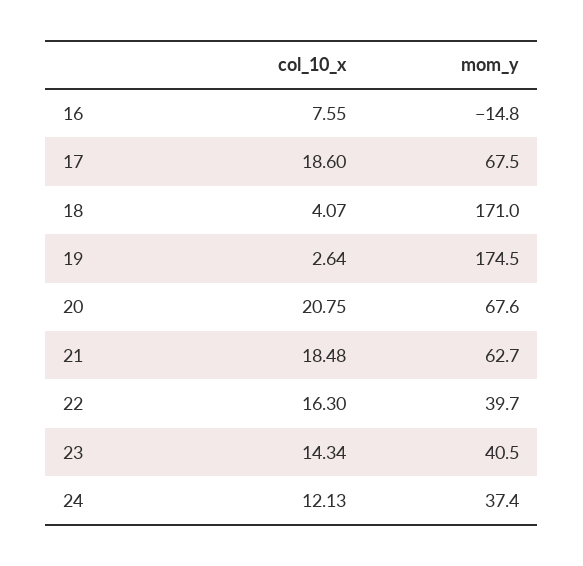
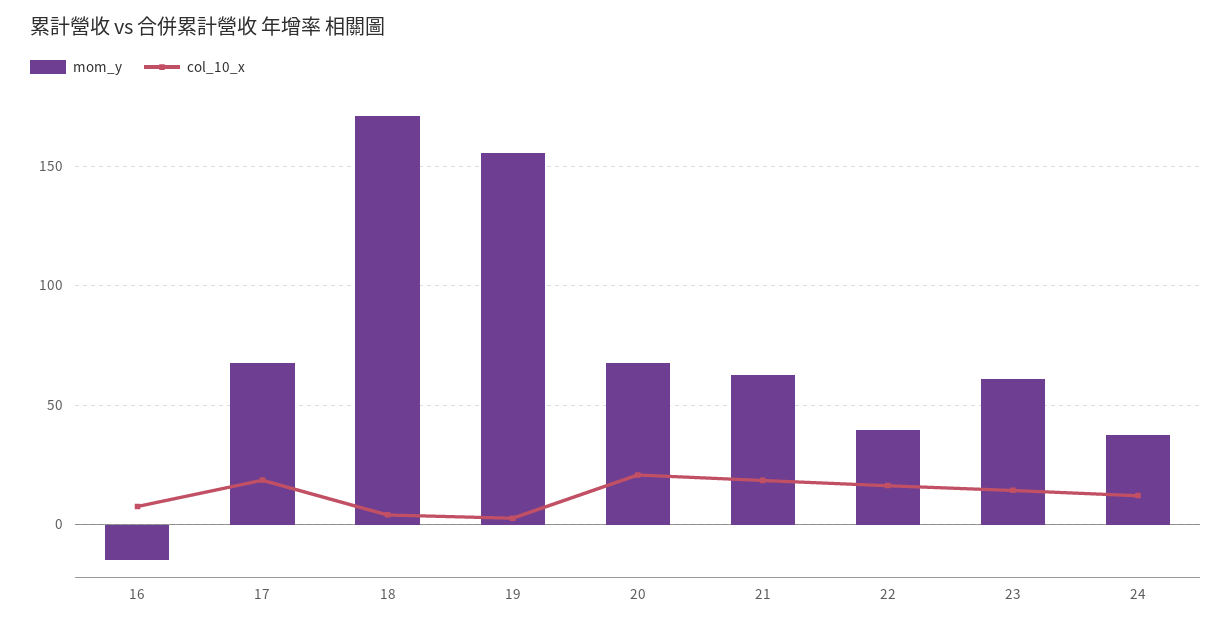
  {
    "col_10_x": {
      "16": 7.55,
      "17": 18.6,
      "18": 4.07,
      "19": 2.64,
      "20": 20.75,
      "21": 18.48,
      "22": 16.3,
      "23": 14.34,
      "24": 12.13
    },
    "mom_y": {
      "16": -14.8,
      "17": 67.5,
      "18": 171,
-     "19": 174.5,
+     "19": 155,
      "20": 67.6,
      "21": 62.7,
      "22": 39.7,
-     "23": 40.5,
+     "23": 60,
      "24": 37.4
    }
  }

